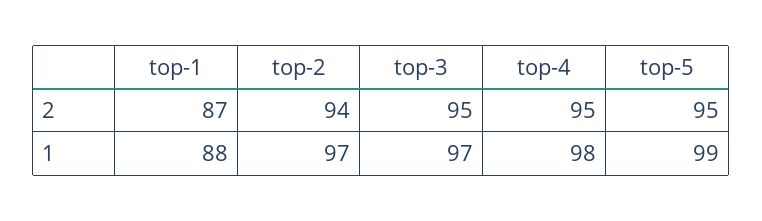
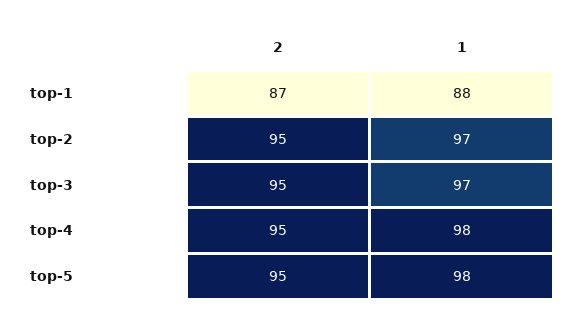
  {
    "top-1": {
      "2": 87,
      "1": 88
    },
    "top-2": {
-     "2": 94,
+     "2": 95,
      "1": 97
    },
    "top-3": {
      "2": 95,
      "1": 97
    },
    "top-4": {
      "2": 95,
      "1": 98
    },
    "top-5": {
      "2": 95,
-     "1": 99
+     "1": 98
    }
  }

